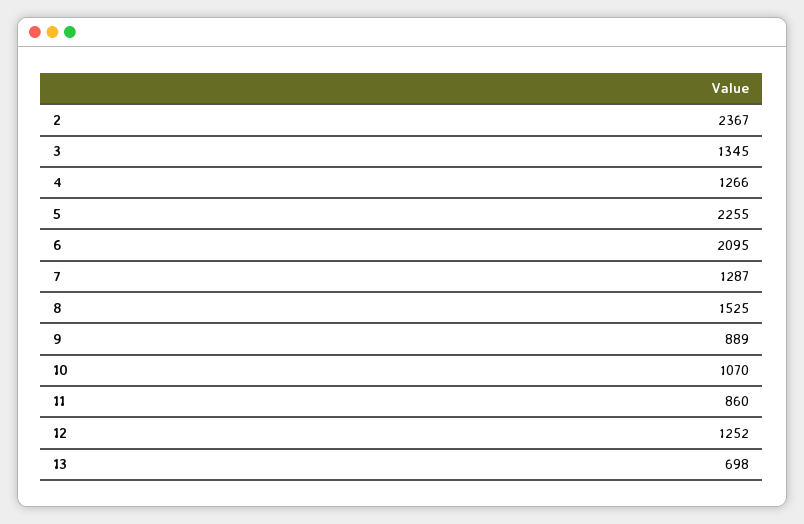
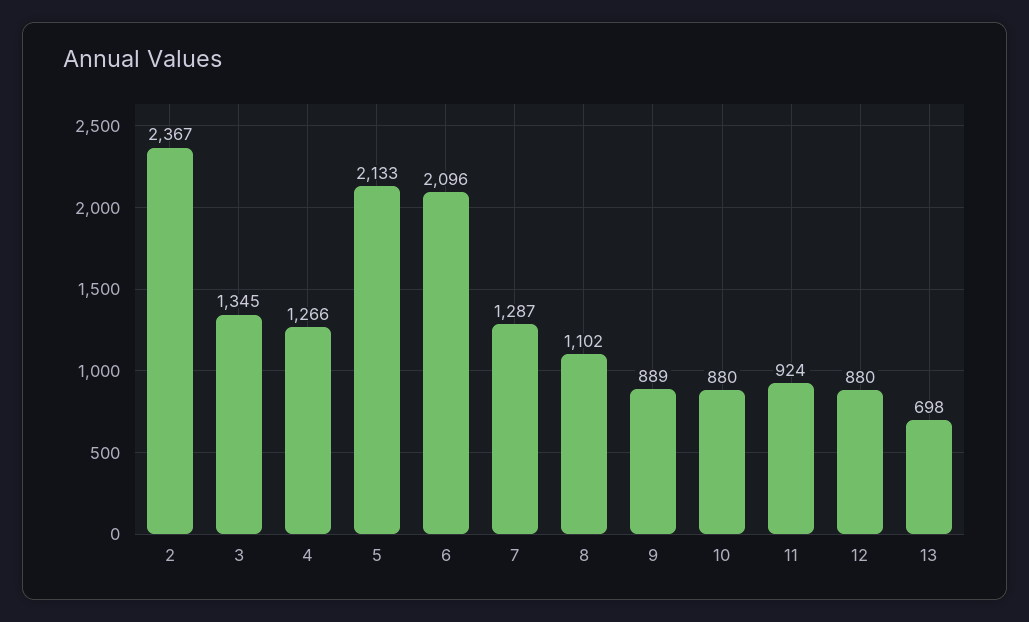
  {
    "2": 2367,
    "3": 1345,
    "4": 1266,
-   "5": 2255,
+   "5": 2133,
-   "6": 2095,
+   "6": 2096,
    "7": 1287,
-   "8": 1525,
+   "8": 1102,
    "9": 889,
-   "10": 1070,
+   "10": 880,
-   "11": 860,
+   "11": 924,
-   "12": 1252,
+   "12": 880,
    "13": 698
  }

